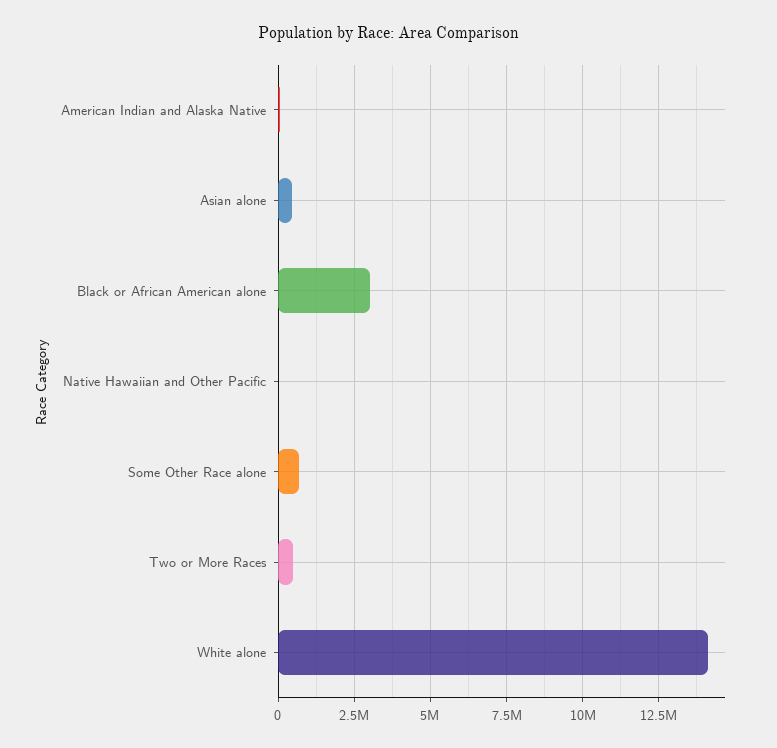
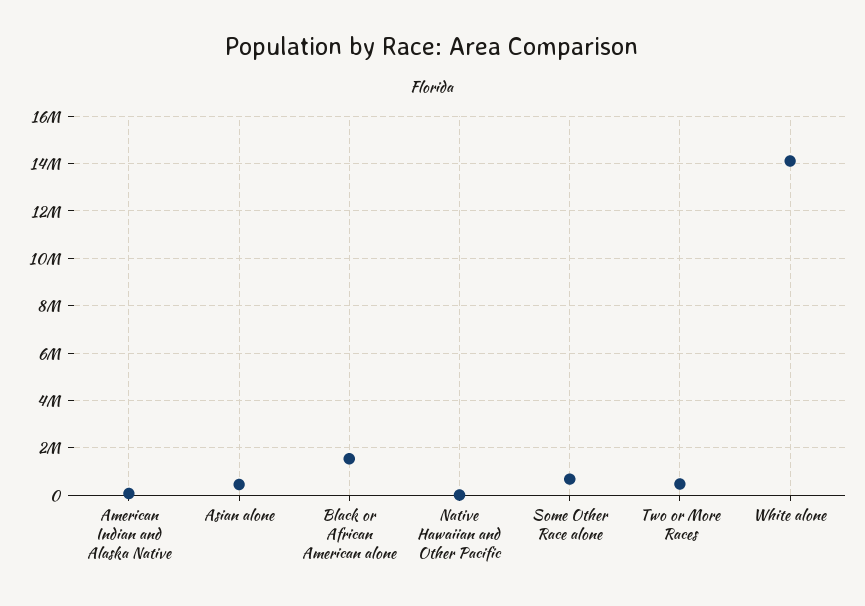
  {
    "American Indian and Alaska Native": 0,
    "Asian alone": 500000,
-   "Black or African American alone": 3000000,
+   "Black or African American alone": 1500000,
    "Native Hawaiian and Other Pacific": 0,
    "Some Other Race alone": 750000,
    "Two or More Races": 500000,
    "White alone": 14000000
  }

